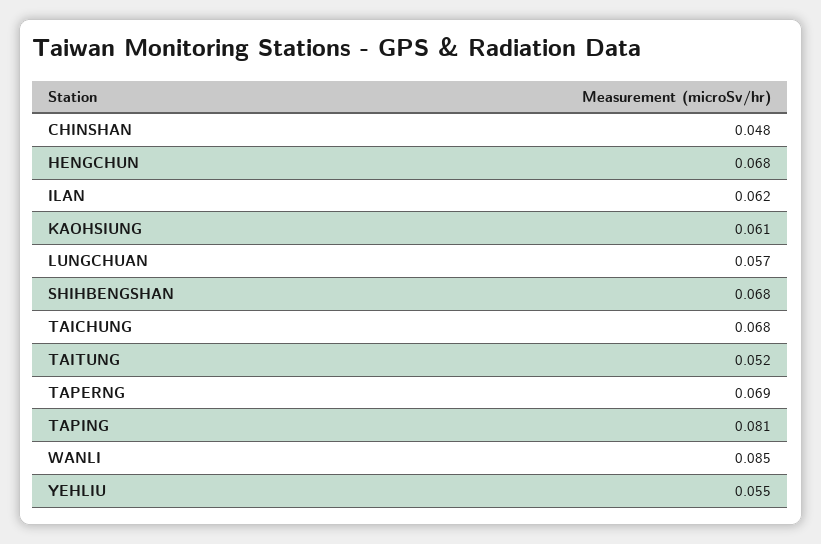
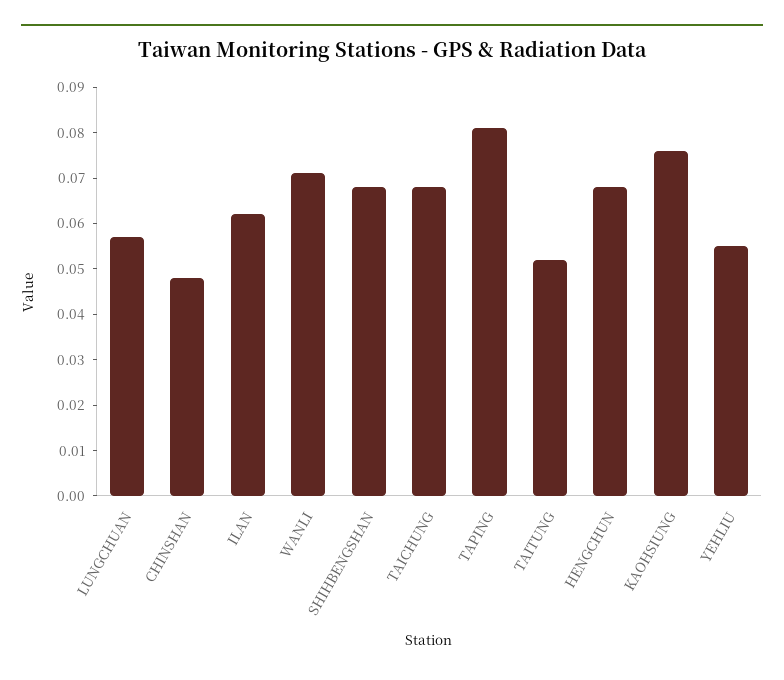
  {
    "CHINSHAN": 0.048,
    "HENGCHUN": 0.068,
    "ILAN": 0.062,
-   "KAOHSIUNG": 0.061,
+   "KAOHSIUNG": 0.075,
    "LUNGCHUAN": 0.057,
    "SHIHBENGSHAN": 0.068,
    "TAICHUNG": 0.068,
    "TAITUNG": 0.052,
-   "TAPERNG": 0.069,
    "TAPING": 0.081,
-   "WANLI": 0.085,
+   "WANLI": 0.07,
    "YEHLIU": 0.055
  }

